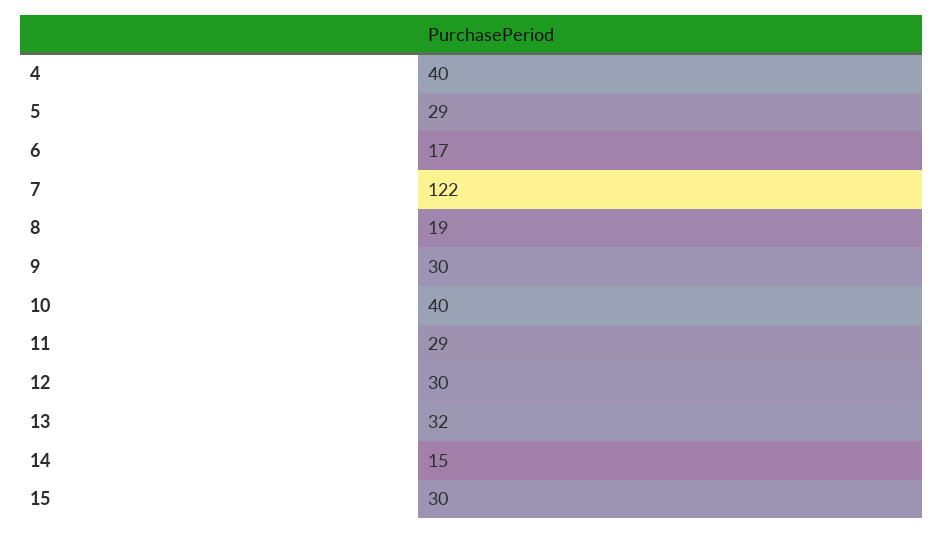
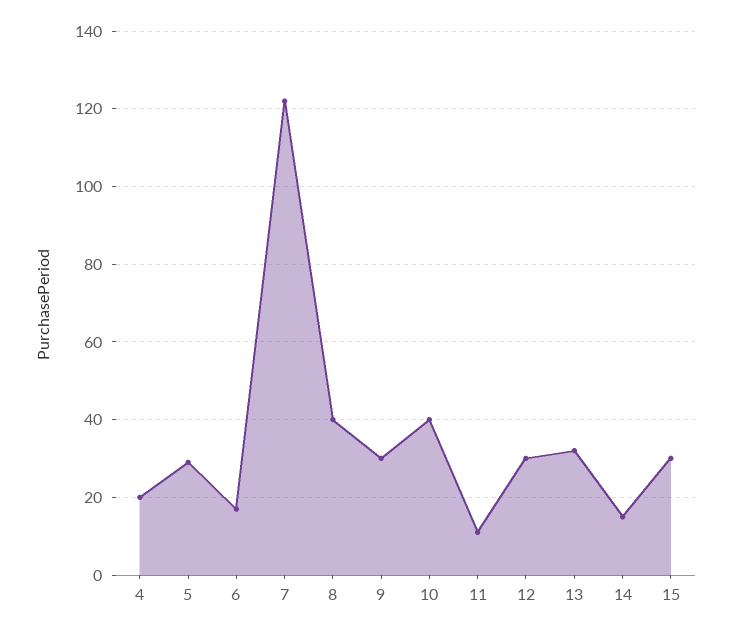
  {
-   "4": 40,
+   "4": 20,
    "5": 29,
    "6": 17,
    "7": 122,
-   "8": 19,
+   "8": 40,
    "9": 30,
    "10": 40,
-   "11": 29,
+   "11": 10,
    "12": 30,
    "13": 32,
    "14": 15,
    "15": 30
  }

